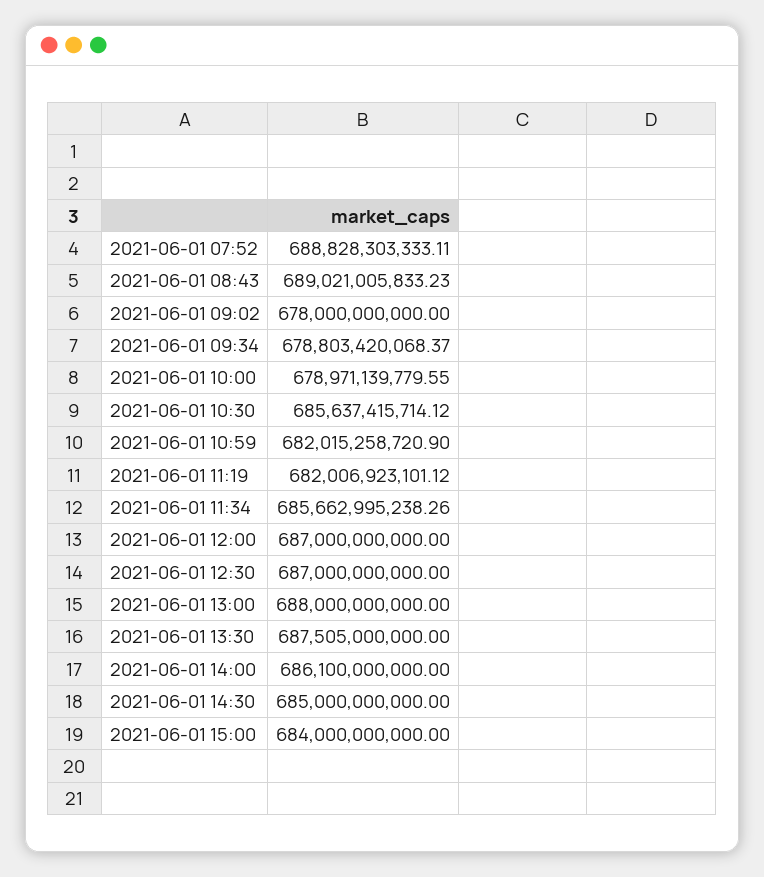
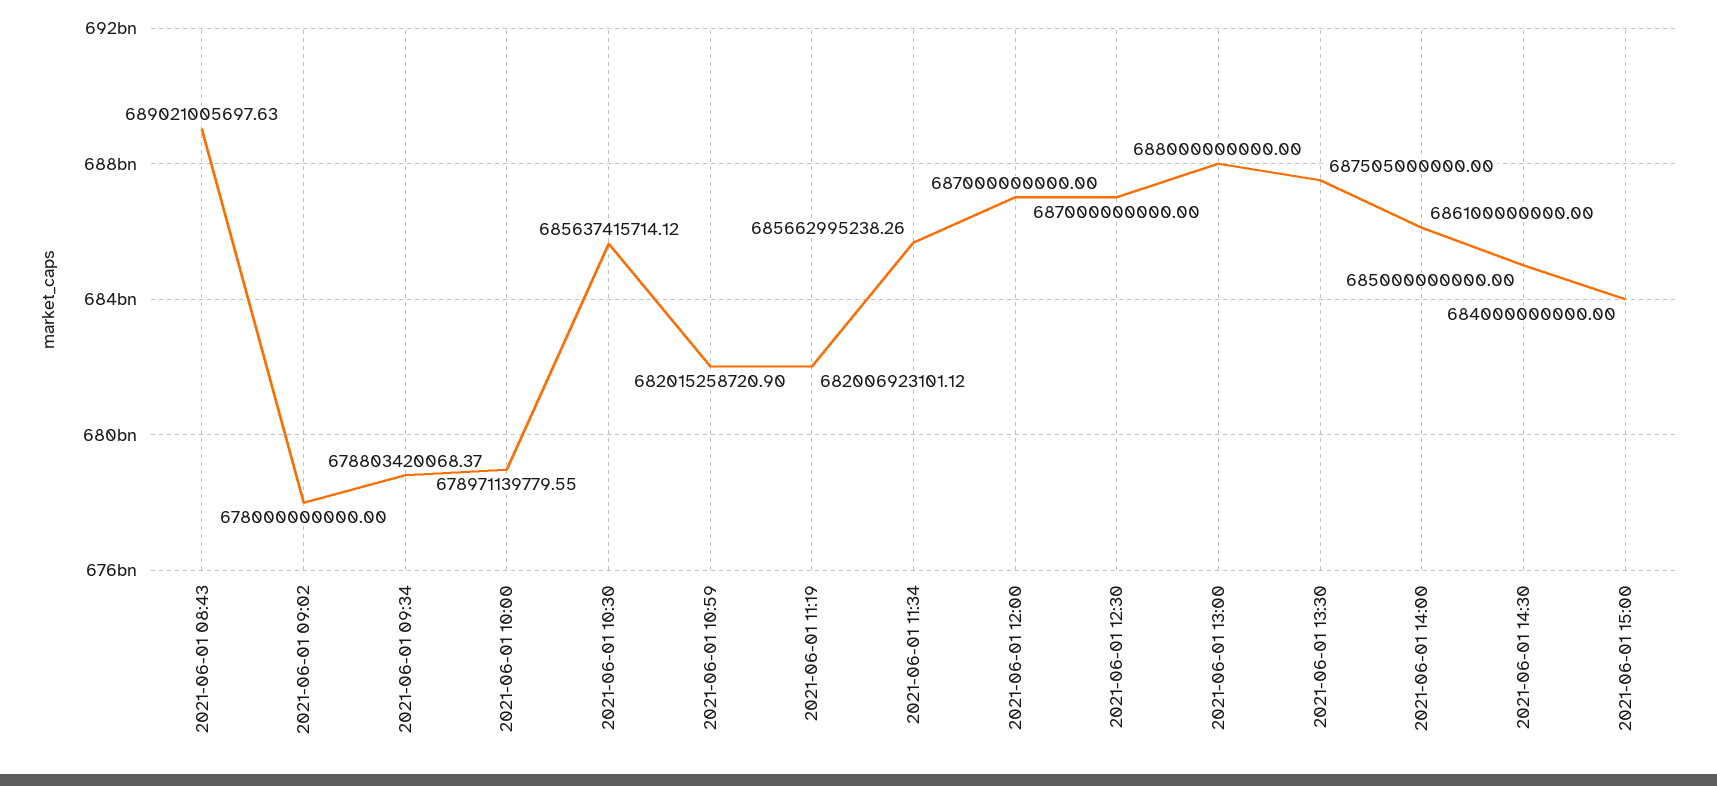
  {
-   "2021-06-01 07:52": 688828303333.11,
-   "2021-06-01 08:43": 689021005833.23,
+   "2021-06-01 08:43": 689021005697.63,
    "2021-06-01 09:02": 678000000000,
    "2021-06-01 09:34": 678803420068.37,
    "2021-06-01 10:00": 678971139779.55,
    "2021-06-01 10:30": 685637415714.12,
    "2021-06-01 10:59": 682015258720.9,
    "2021-06-01 11:19": 682006923101.12,
    "2021-06-01 11:34": 685662995238.26,
    "2021-06-01 12:00": 687000000000,
    "2021-06-01 12:30": 687000000000,
    "2021-06-01 13:00": 688000000000,
    "2021-06-01 13:30": 687505000000,
    "2021-06-01 14:00": 686100000000,
    "2021-06-01 14:30": 685000000000,
    "2021-06-01 15:00": 684000000000
  }

